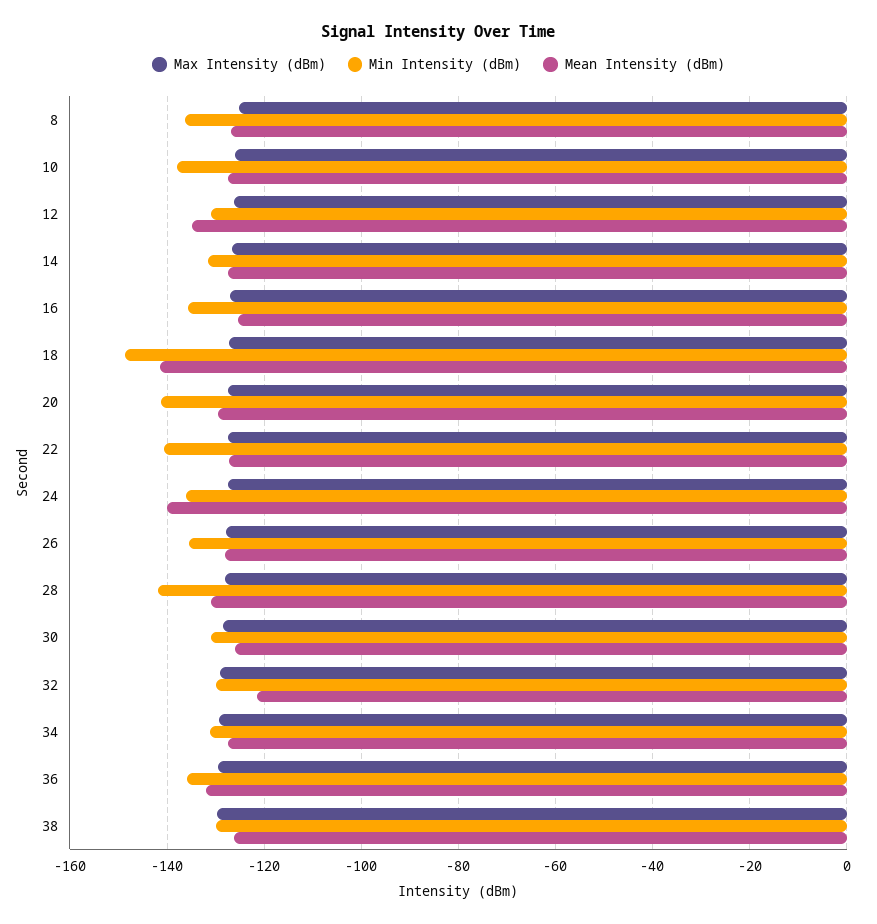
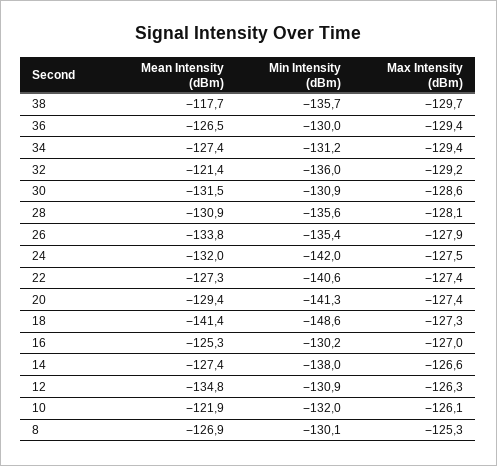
  {
    "Max Intensity (dBm)": {
      "8": -125.3,
      "10": -126.1,
      "12": -126.3,
      "14": -126.6,
      "16": -127,
      "18": -127.3,
      "20": -127.4,
      "22": -127.4,
      "24": -127.5,
      "26": -127.9,
      "28": -128.1,
      "30": -128.6,
      "32": -129.2,
      "34": -129.4,
      "36": -129.4,
      "38": -129.7
    },
    "Min Intensity (dBm)": {
-     "8": -136,
+     "8": -130.1,
-     "10": -138,
+     "10": -132,
      "12": -130.9,
-     "14": -132,
+     "14": -138,
-     "16": -136,
+     "16": -130.2,
      "18": -148.6,
      "20": -141.3,
      "22": -140.6,
-     "24": -136,
+     "24": -142,
      "26": -135.4,
-     "28": -142,
+     "28": -135.6,
      "30": -130.9,
-     "32": -130,
+     "32": -136,
      "34": -131.2,
-     "36": -136,
+     "36": -130,
-     "38": -130
+     "38": -135.7
    },
    "Mean Intensity (dBm)": {
      "8": -126.9,
-     "10": -128,
+     "10": -121.9,
      "12": -134.8,
      "14": -127.4,
      "16": -125.3,
      "18": -141.4,
      "20": -129.4,
      "22": -127.3,
-     "24": -140,
+     "24": -132,
-     "26": -128,
+     "26": -133.8,
      "28": -130.9,
-     "30": -126,
+     "30": -131.5,
      "32": -121.4,
      "34": -127.4,
-     "36": -132,
+     "36": -126.5,
-     "38": -126
+     "38": -117.7
    }
  }

